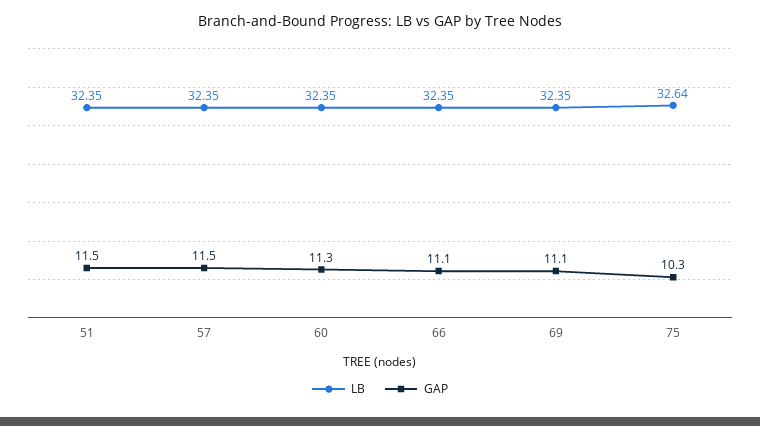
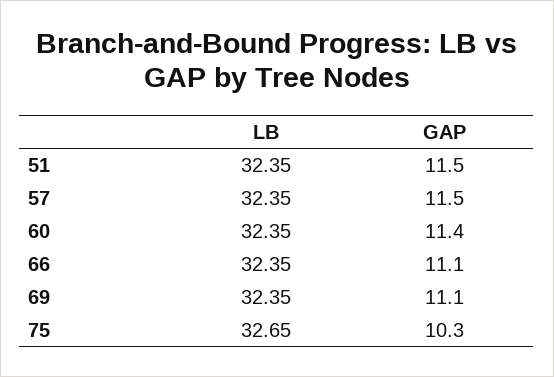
  {
    "LB": {
      "51": 32.35,
      "57": 32.35,
      "60": 32.35,
      "66": 32.35,
      "69": 32.35,
-     "75": 32.64
+     "75": 32.65
    },
    "GAP": {
      "51": 11.5,
      "57": 11.5,
-     "60": 11.3,
+     "60": 11.4,
      "66": 11.1,
      "69": 11.1,
      "75": 10.3
    }
  }

